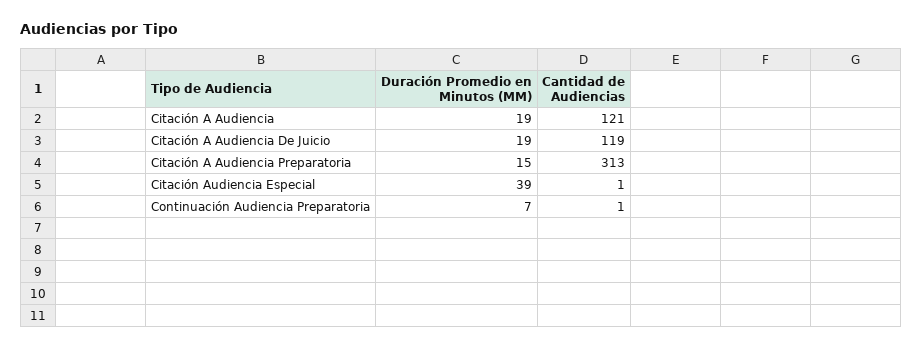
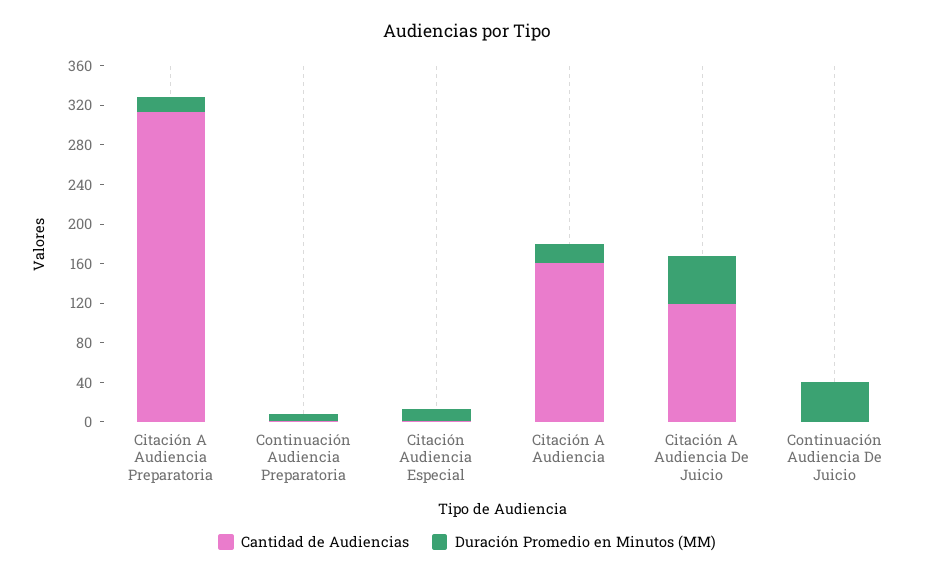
  {
    "Duración Promedio en Minutos (MM)": {
      "Citación A Audiencia": 19,
-     "Citación A Audiencia De Juicio": 19,
+     "Citación A Audiencia De Juicio": 50,
      "Citación A Audiencia Preparatoria": 15,
-     "Citación Audiencia Especial": 39,
+     "Citación Audiencia Especial": 10,
-     "Continuación Audiencia Preparatoria": 7
+     "Continuación Audiencia Preparatoria": 7,
+     "Continuación Audiencia De Juicio": 40
    },
    "Cantidad de Audiencias": {
-     "Citación A Audiencia": 121,
+     "Citación A Audiencia": 160,
      "Citación A Audiencia De Juicio": 119,
      "Citación A Audiencia Preparatoria": 313,
      "Citación Audiencia Especial": 1,
-     "Continuación Audiencia Preparatoria": 1
+     "Continuación Audiencia Preparatoria": 1,
+     "Continuación Audiencia De Juicio": 0
    }
  }

